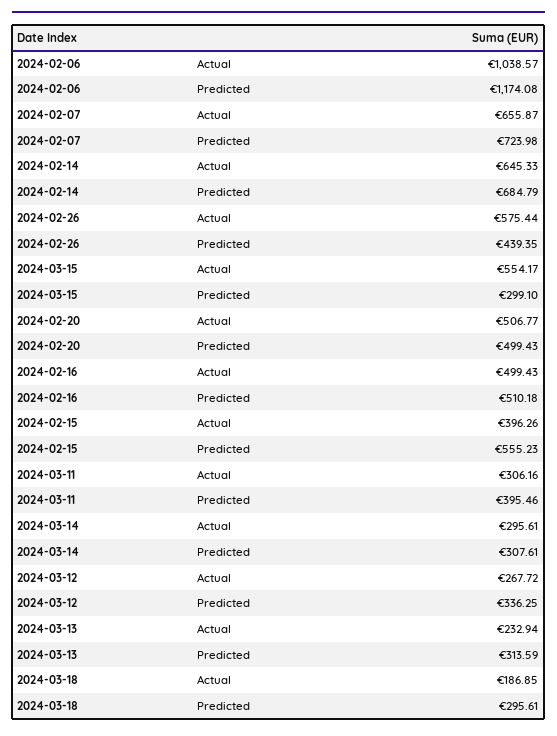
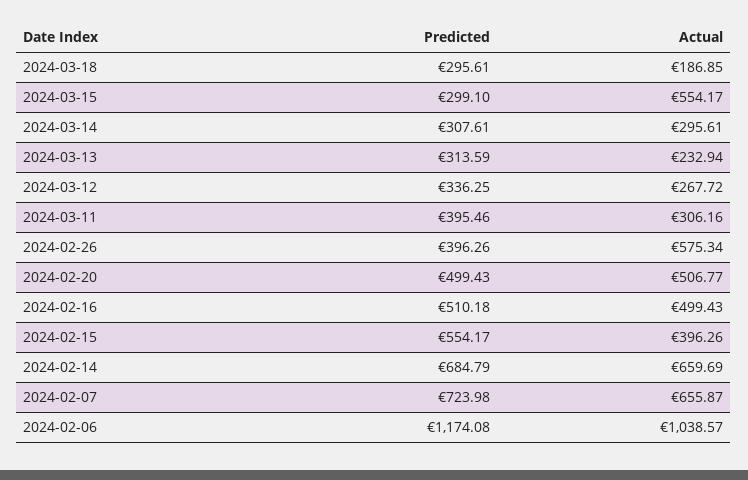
  {
    "2024-02-06": {
      "Actual": 1038.57,
      "Predicted": 1174.08
    },
    "2024-02-07": {
      "Actual": 655.87,
      "Predicted": 723.98
    },
    "2024-02-14": {
-     "Actual": 645.33,
+     "Actual": 659.69,
      "Predicted": 684.79
    },
    "2024-02-26": {
-     "Actual": 575.44,
+     "Actual": 575.34,
-     "Predicted": 439.35
+     "Predicted": 396.26
    },
    "2024-03-15": {
      "Actual": 554.17,
      "Predicted": 299.1
    },
    "2024-02-20": {
      "Actual": 506.77,
      "Predicted": 499.43
    },
    "2024-02-16": {
      "Actual": 499.43,
      "Predicted": 510.18
    },
    "2024-02-15": {
      "Actual": 396.26,
-     "Predicted": 555.23
+     "Predicted": 554.17
    },
    "2024-03-11": {
      "Actual": 306.16,
      "Predicted": 395.46
    },
    "2024-03-14": {
      "Actual": 295.61,
      "Predicted": 307.61
    },
    "2024-03-12": {
      "Actual": 267.72,
      "Predicted": 336.25
    },
    "2024-03-13": {
      "Actual": 232.94,
      "Predicted": 313.59
    },
    "2024-03-18": {
      "Actual": 186.85,
      "Predicted": 295.61
    }
  }

